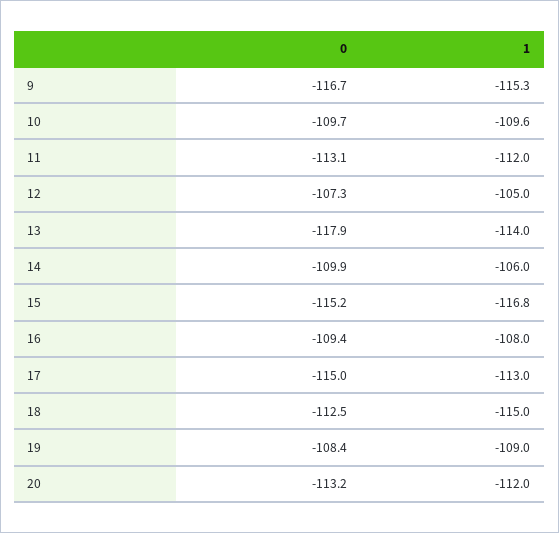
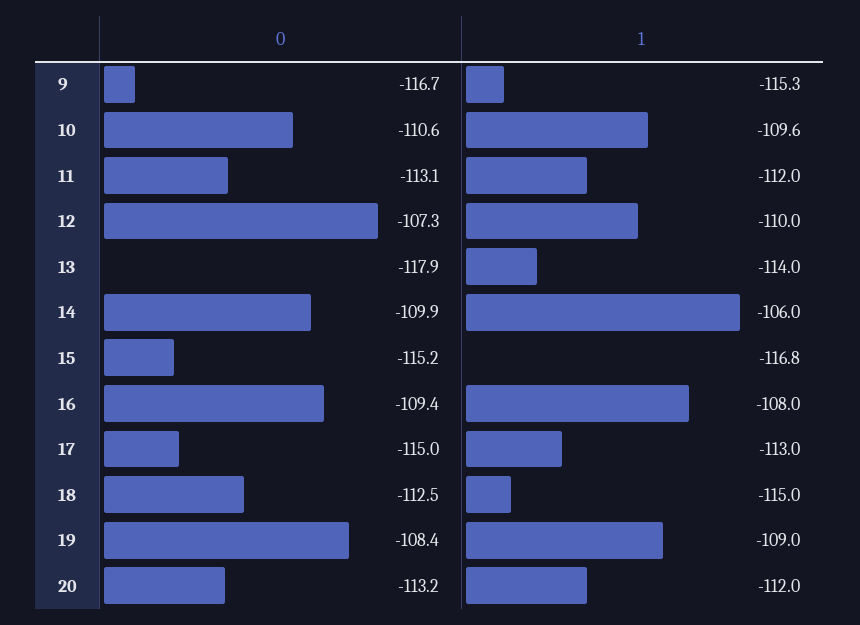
  {
    "0": {
      "9": -116.7,
-     "10": -109.7,
+     "10": -110.6,
      "11": -113.1,
      "12": -107.3,
      "13": -117.9,
      "14": -109.9,
      "15": -115.2,
      "16": -109.4,
      "17": -115,
      "18": -112.5,
      "19": -108.4,
      "20": -113.2
    },
    "1": {
      "9": -115.3,
      "10": -109.6,
      "11": -112,
-     "12": -105,
+     "12": -110,
      "13": -114,
      "14": -106,
      "15": -116.8,
      "16": -108,
      "17": -113,
      "18": -115,
      "19": -109,
      "20": -112
    }
  }

